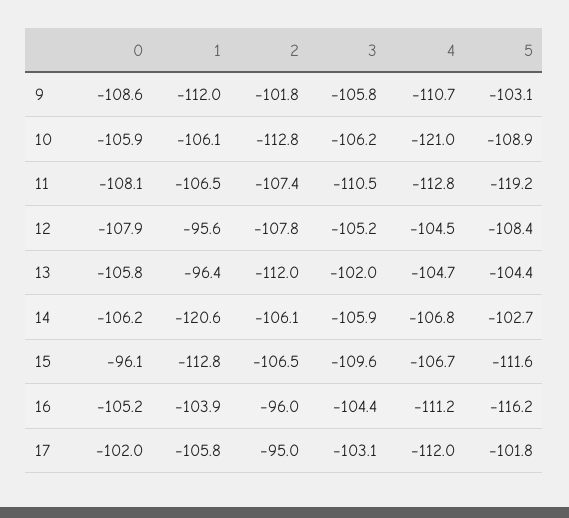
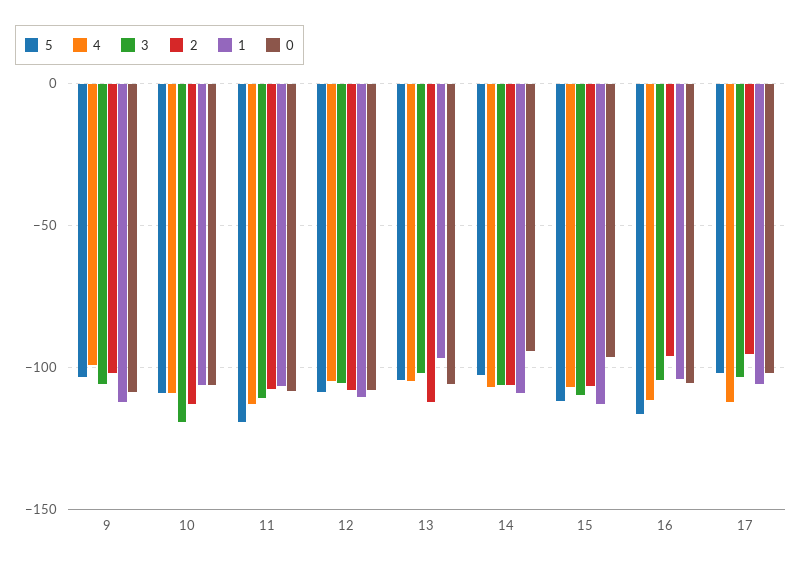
  {
    "0": {
      "9": -108.6,
      "10": -105.9,
      "11": -108.1,
      "12": -107.9,
      "13": -105.8,
-     "14": -106.2,
+     "14": -95,
      "15": -96.1,
      "16": -105.2,
      "17": -102
    },
    "1": {
      "9": -112,
      "10": -106.1,
      "11": -106.5,
-     "12": -95.6,
+     "12": -110,
      "13": -96.4,
-     "14": -120.6,
+     "14": -110,
      "15": -112.8,
      "16": -103.9,
      "17": -105.8
    },
    "2": {
      "9": -101.8,
      "10": -112.8,
      "11": -107.4,
      "12": -107.8,
      "13": -112,
      "14": -106.1,
      "15": -106.5,
      "16": -96,
      "17": -95
    },
    "3": {
      "9": -105.8,
-     "10": -106.2,
+     "10": -120,
      "11": -110.5,
      "12": -105.2,
      "13": -102,
      "14": -105.9,
      "15": -109.6,
      "16": -104.4,
      "17": -103.1
    },
    "4": {
-     "9": -110.7,
+     "9": -100,
-     "10": -121,
+     "10": -110,
      "11": -112.8,
      "12": -104.5,
      "13": -104.7,
      "14": -106.8,
      "15": -106.7,
      "16": -111.2,
      "17": -112
    },
    "5": {
      "9": -103.1,
      "10": -108.9,
      "11": -119.2,
      "12": -108.4,
      "13": -104.4,
      "14": -102.7,
      "15": -111.6,
      "16": -116.2,
      "17": -101.8
    }
  }

